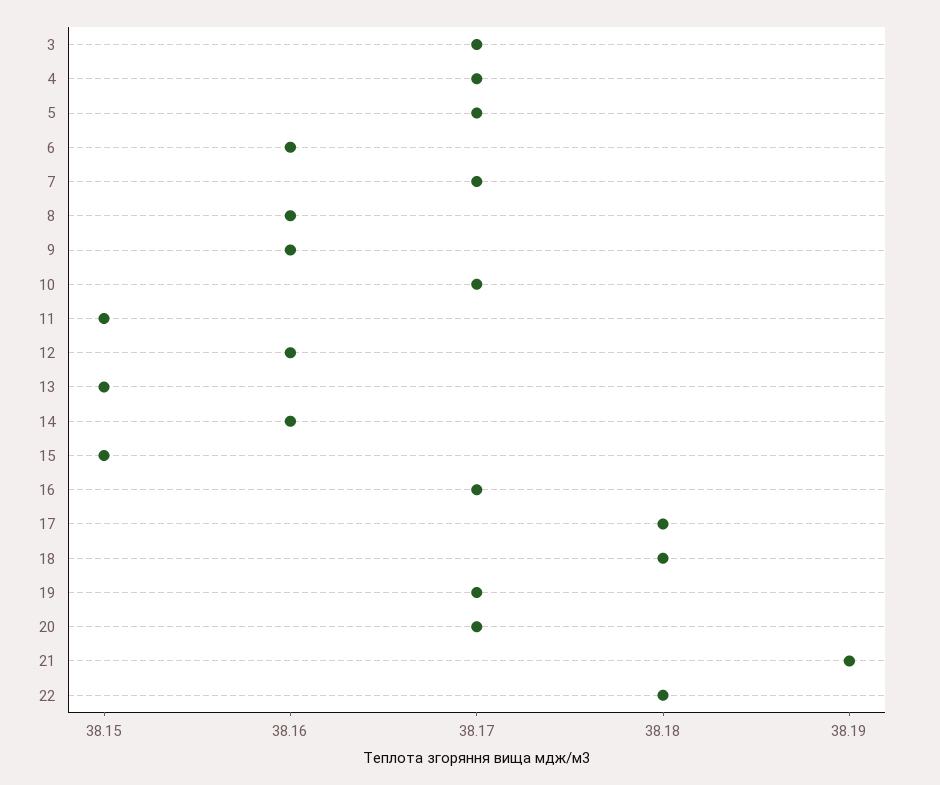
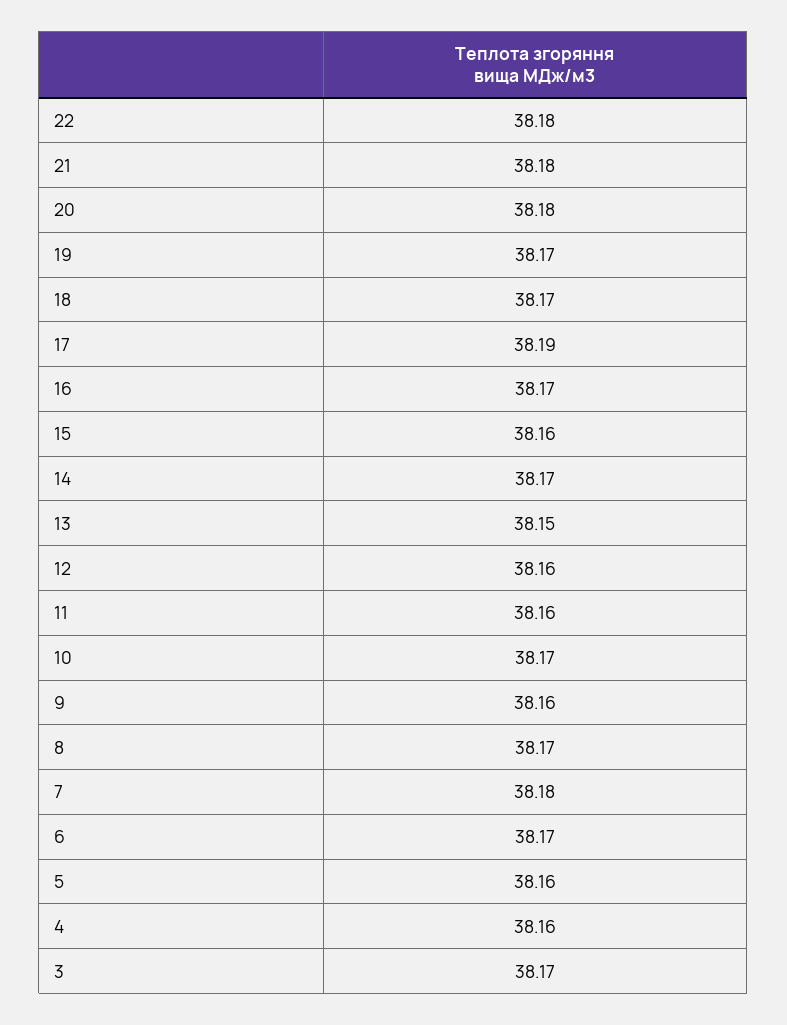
  {
    "3": 38.17,
-   "4": 38.17,
+   "4": 38.16,
-   "5": 38.17,
+   "5": 38.16,
-   "6": 38.16,
+   "6": 38.17,
-   "7": 38.17,
+   "7": 38.18,
-   "8": 38.16,
+   "8": 38.17,
    "9": 38.16,
    "10": 38.17,
-   "11": 38.15,
+   "11": 38.16,
    "12": 38.16,
    "13": 38.15,
-   "14": 38.16,
+   "14": 38.17,
-   "15": 38.15,
+   "15": 38.16,
    "16": 38.17,
-   "17": 38.18,
+   "17": 38.19,
-   "18": 38.18,
+   "18": 38.17,
    "19": 38.17,
-   "20": 38.17,
+   "20": 38.18,
-   "21": 38.19,
+   "21": 38.18,
    "22": 38.18
  }

